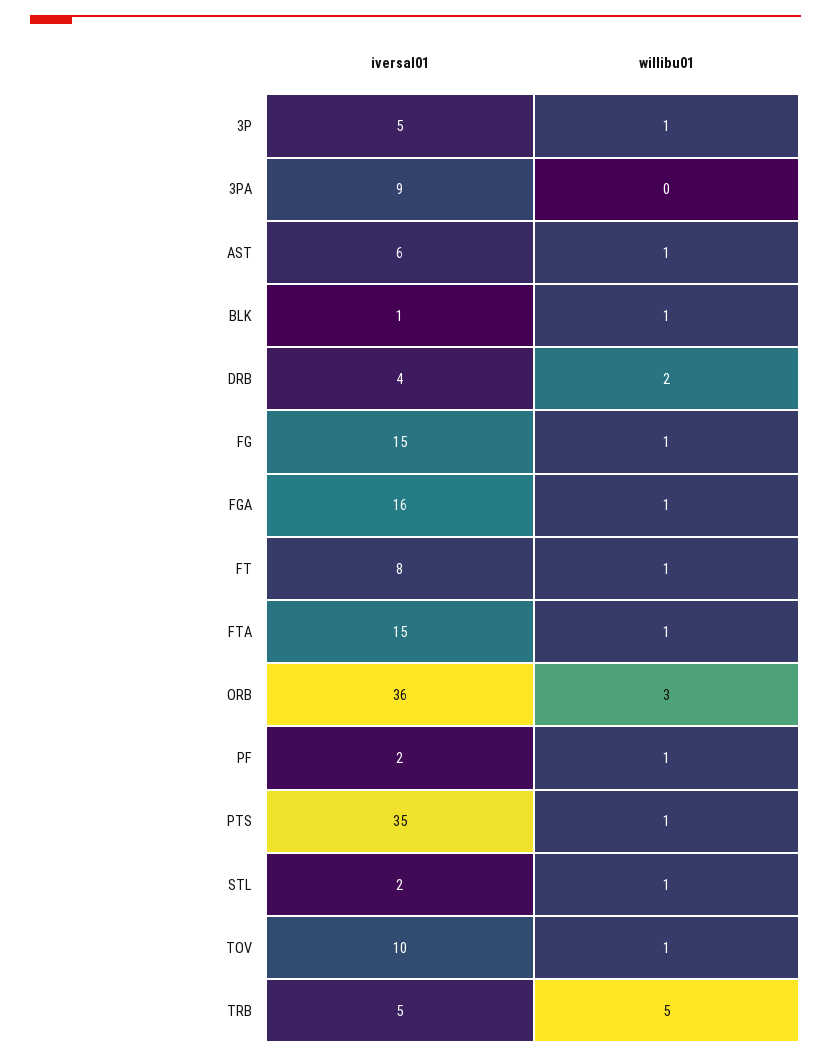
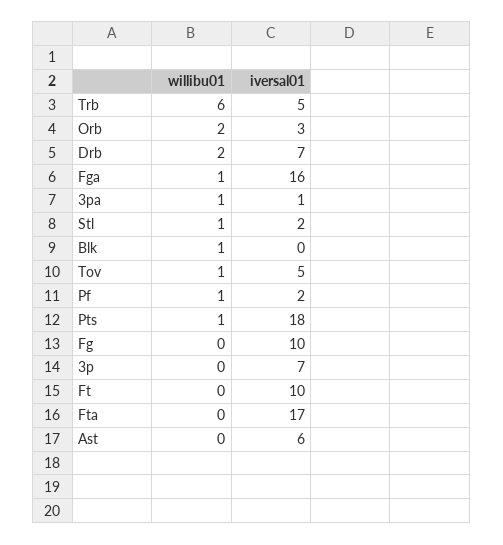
  {
    "iversal01": {
-     "3P": 5,
+     "3P": 7,
-     "3PA": 9,
+     "3PA": 1,
      "AST": 6,
-     "BLK": 1,
+     "BLK": 0,
-     "DRB": 4,
+     "DRB": 7,
-     "FG": 15,
+     "FG": 10,
      "FGA": 16,
-     "FT": 8,
+     "FT": 10,
-     "FTA": 15,
+     "FTA": 17,
-     "ORB": 36,
+     "ORB": 3,
      "PF": 2,
-     "PTS": 35,
+     "PTS": 18,
      "STL": 2,
-     "TOV": 10,
+     "TOV": 5,
      "TRB": 5
    },
    "willibu01": {
-     "3P": 1,
+     "3P": 0,
-     "3PA": 0,
+     "3PA": 1,
-     "AST": 1,
+     "AST": 0,
      "BLK": 1,
      "DRB": 2,
-     "FG": 1,
+     "FG": 0,
      "FGA": 1,
-     "FT": 1,
+     "FT": 0,
-     "FTA": 1,
+     "FTA": 0,
-     "ORB": 3,
+     "ORB": 2,
      "PF": 1,
      "PTS": 1,
      "STL": 1,
      "TOV": 1,
-     "TRB": 5
+     "TRB": 6
    }
  }

